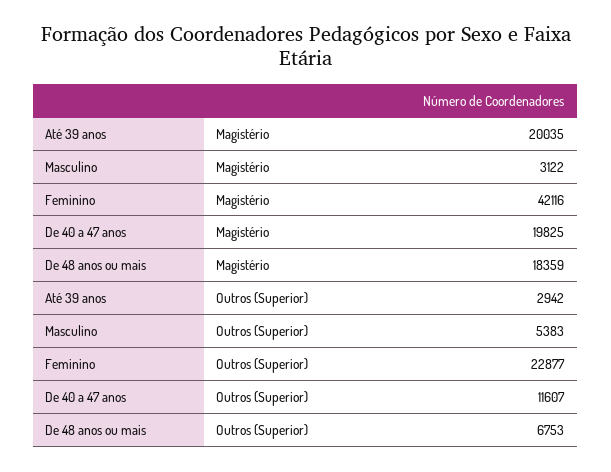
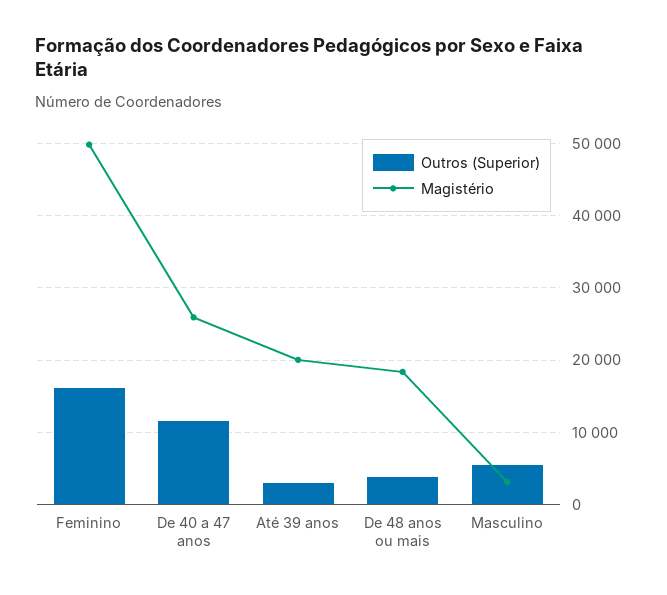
  {
    "Magistério": {
      "Até 39 anos": 20035,
      "Masculino": 3122,
-     "Feminino": 42116,
+     "Feminino": 50000,
-     "De 40 a 47 anos": 19825,
+     "De 40 a 47 anos": 26000,
      "De 48 anos ou mais": 18359
    },
    "Outros (Superior)": {
      "Até 39 anos": 2942,
      "Masculino": 5383,
-     "Feminino": 22877,
+     "Feminino": 16000,
      "De 40 a 47 anos": 11607,
-     "De 48 anos ou mais": 6753
+     "De 48 anos ou mais": 4000
    }
  }

